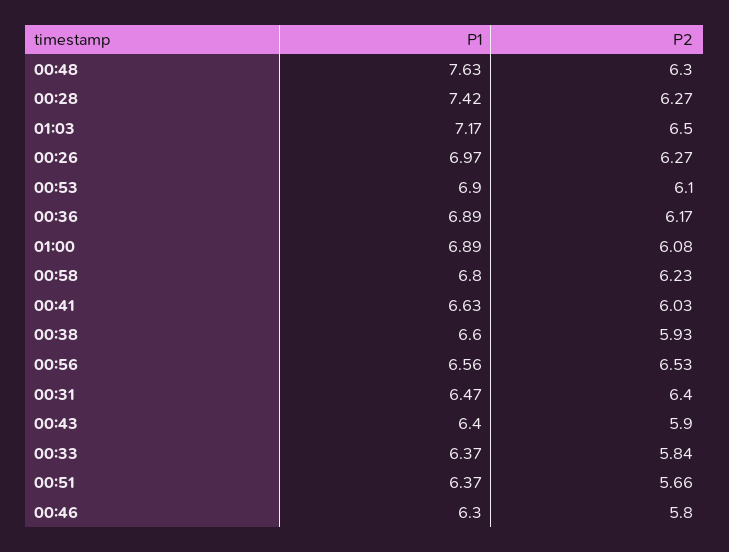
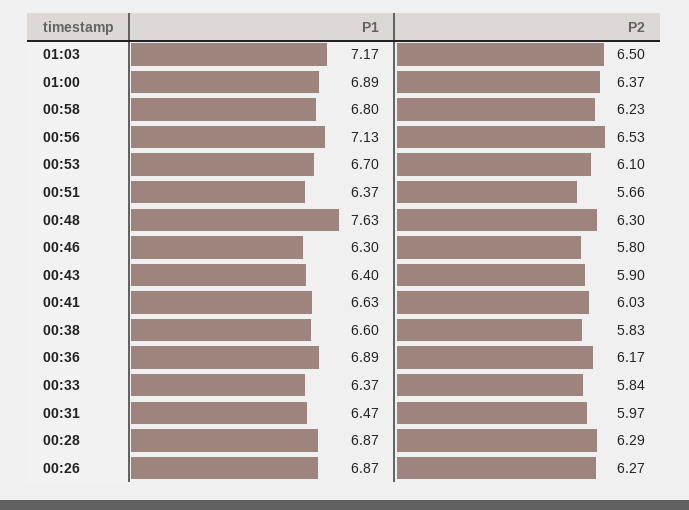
  {
    "P1": {
      "00:48": 7.63,
-     "00:28": 7.42,
+     "00:28": 6.87,
      "01:03": 7.17,
-     "00:26": 6.97,
+     "00:26": 6.87,
-     "00:53": 6.9,
+     "00:53": 6.7,
      "00:36": 6.89,
      "01:00": 6.89,
      "00:58": 6.8,
      "00:41": 6.63,
      "00:38": 6.6,
-     "00:56": 6.56,
+     "00:56": 7.13,
      "00:31": 6.47,
      "00:43": 6.4,
      "00:33": 6.37,
      "00:51": 6.37,
      "00:46": 6.3
    },
    "P2": {
      "00:48": 6.3,
-     "00:28": 6.27,
+     "00:28": 6.29,
      "01:03": 6.5,
      "00:26": 6.27,
      "00:53": 6.1,
      "00:36": 6.17,
-     "01:00": 6.08,
+     "01:00": 6.37,
      "00:58": 6.23,
      "00:41": 6.03,
-     "00:38": 5.93,
+     "00:38": 5.83,
      "00:56": 6.53,
-     "00:31": 6.4,
+     "00:31": 5.97,
      "00:43": 5.9,
      "00:33": 5.84,
      "00:51": 5.66,
      "00:46": 5.8
    }
  }

